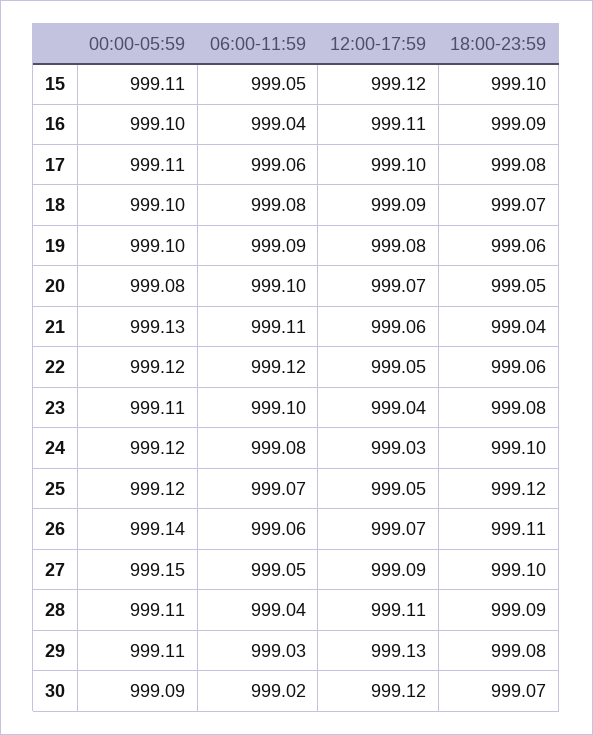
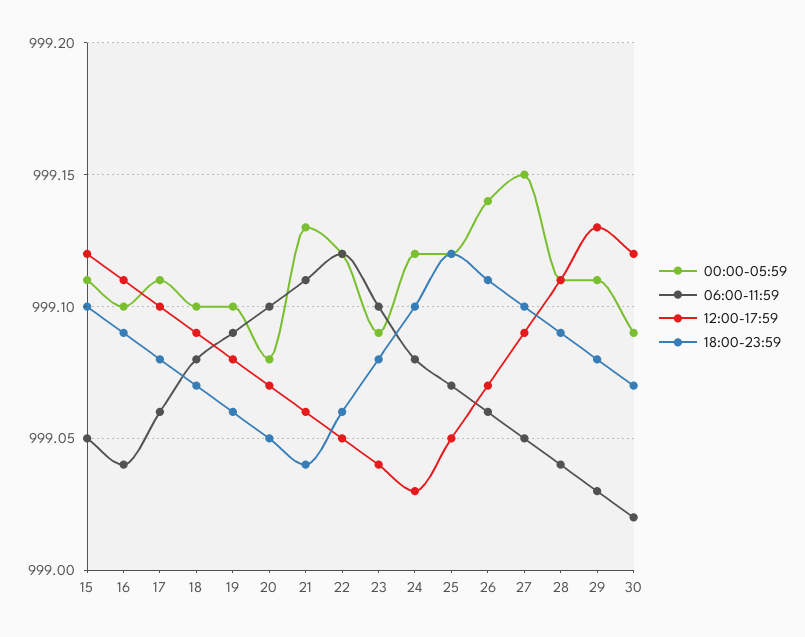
  {
    "00:00-05:59": {
      "15": 999.11,
      "16": 999.1,
      "17": 999.11,
      "18": 999.1,
      "19": 999.1,
      "20": 999.08,
      "21": 999.13,
      "22": 999.12,
-     "23": 999.11,
+     "23": 999.09,
      "24": 999.12,
      "25": 999.12,
      "26": 999.14,
      "27": 999.15,
      "28": 999.11,
      "29": 999.11,
      "30": 999.09
    },
    "06:00-11:59": {
      "15": 999.05,
      "16": 999.04,
      "17": 999.06,
      "18": 999.08,
      "19": 999.09,
      "20": 999.1,
      "21": 999.11,
      "22": 999.12,
      "23": 999.1,
      "24": 999.08,
      "25": 999.07,
      "26": 999.06,
      "27": 999.05,
      "28": 999.04,
      "29": 999.03,
      "30": 999.02
    },
    "12:00-17:59": {
      "15": 999.12,
      "16": 999.11,
      "17": 999.1,
      "18": 999.09,
      "19": 999.08,
      "20": 999.07,
      "21": 999.06,
      "22": 999.05,
      "23": 999.04,
      "24": 999.03,
      "25": 999.05,
      "26": 999.07,
      "27": 999.09,
      "28": 999.11,
      "29": 999.13,
      "30": 999.12
    },
    "18:00-23:59": {
      "15": 999.1,
      "16": 999.09,
      "17": 999.08,
      "18": 999.07,
      "19": 999.06,
      "20": 999.05,
      "21": 999.04,
      "22": 999.06,
      "23": 999.08,
      "24": 999.1,
      "25": 999.12,
      "26": 999.11,
      "27": 999.1,
      "28": 999.09,
      "29": 999.08,
      "30": 999.07
    }
  }

